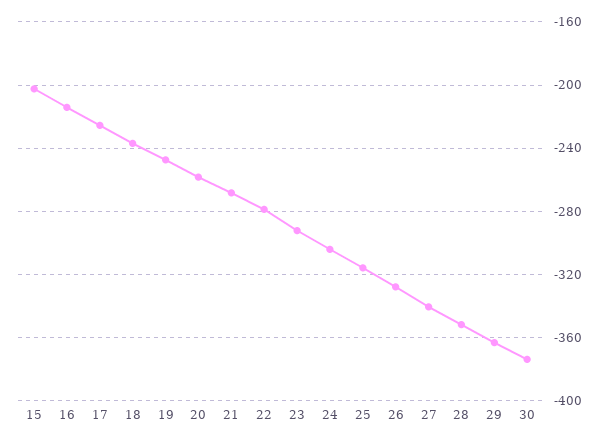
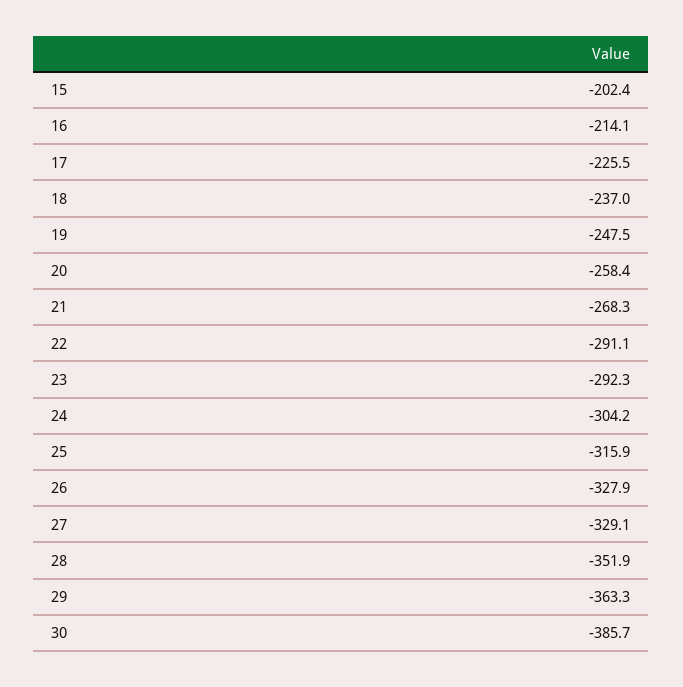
  {
    "15": -202.4,
    "16": -214.1,
    "17": -225.5,
    "18": -237,
    "19": -247.5,
    "20": -258.4,
    "21": -268.3,
-   "22": -280,
+   "22": -291.1,
    "23": -292.3,
    "24": -304.2,
    "25": -315.9,
    "26": -327.9,
-   "27": -340,
+   "27": -329.1,
    "28": -351.9,
    "29": -363.3,
-   "30": -375
+   "30": -385.7
  }

